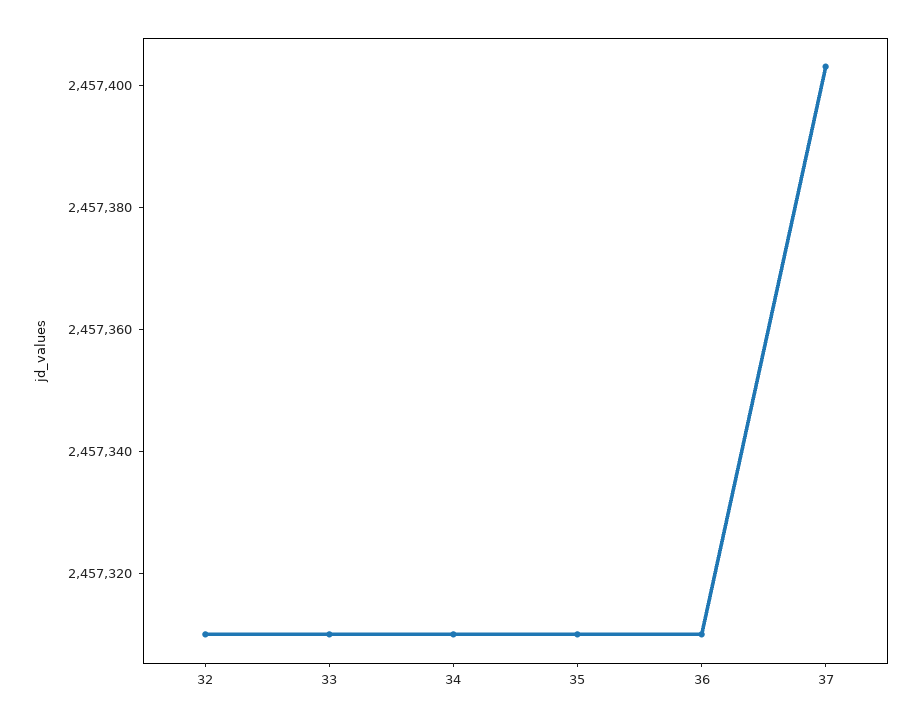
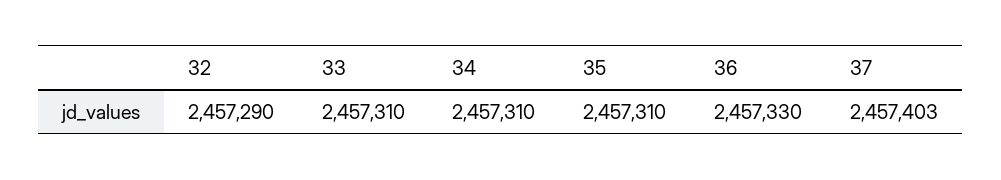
  {
-   "32": 2457310,
+   "32": 2457290,
    "33": 2457310,
    "34": 2457310,
    "35": 2457310,
-   "36": 2457310,
+   "36": 2457330,
    "37": 2457403
  }

